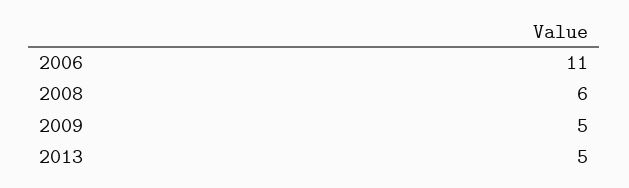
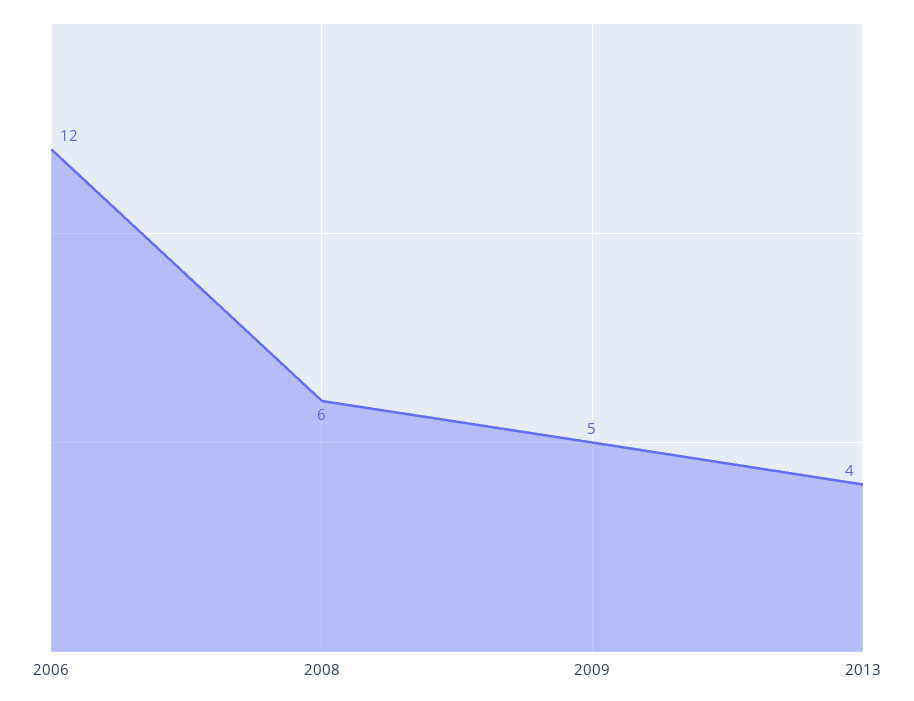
  {
-   "2006": 11,
+   "2006": 12,
    "2008": 6,
    "2009": 5,
-   "2013": 5
+   "2013": 4
  }

